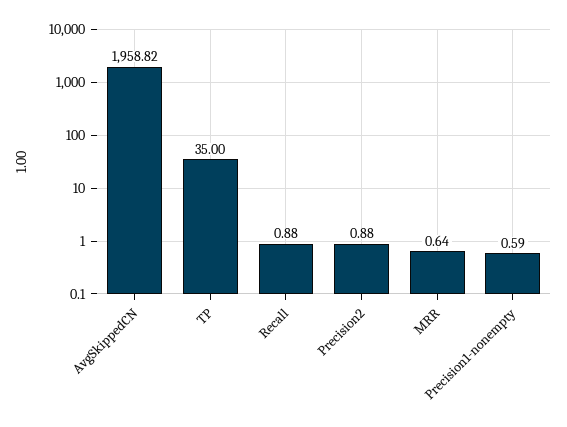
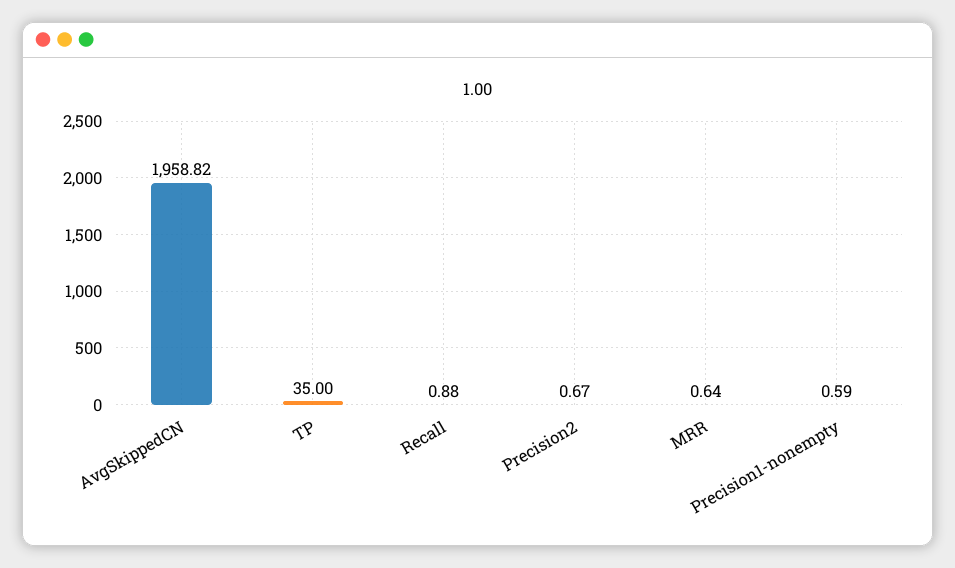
  {
    "AvgSkippedCN": 1958.82,
    "TP": 35,
    "Recall": 0.88,
-   "Precision2": 0.88,
+   "Precision2": 0.67,
    "MRR": 0.64,
    "Precision1-nonempty": 0.59
  }

